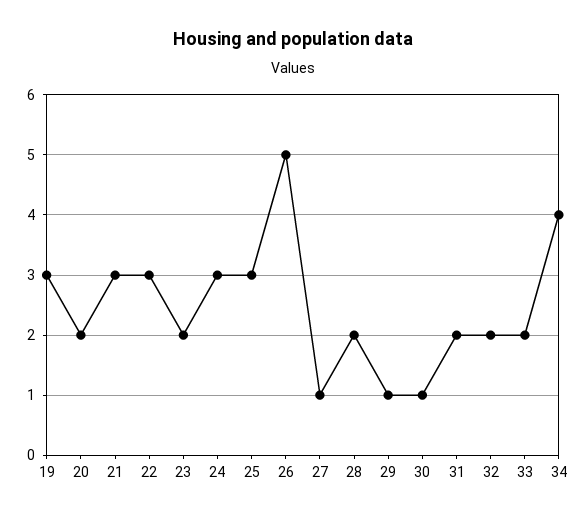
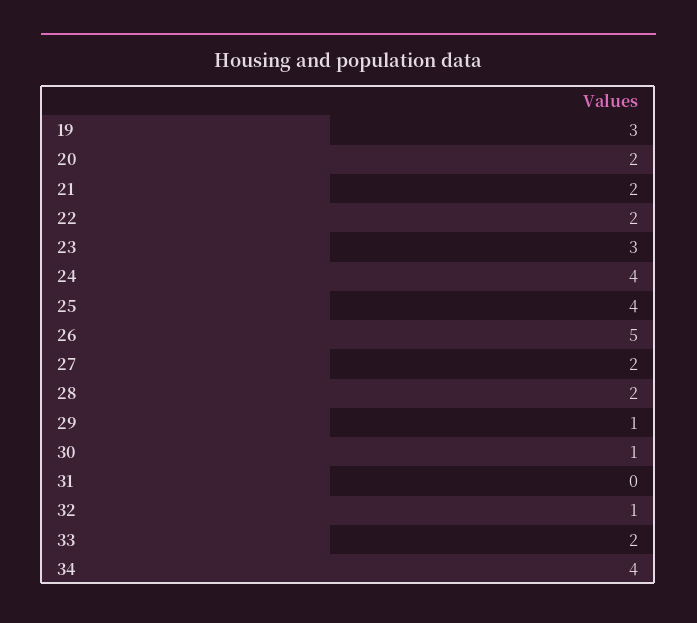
  {
    "19": 3,
    "20": 2,
-   "21": 3,
+   "21": 2,
-   "22": 3,
+   "22": 2,
-   "23": 2,
+   "23": 3,
-   "24": 3,
+   "24": 4,
-   "25": 3,
+   "25": 4,
    "26": 5,
-   "27": 1,
+   "27": 2,
    "28": 2,
    "29": 1,
    "30": 1,
-   "31": 2,
+   "31": 0,
-   "32": 2,
+   "32": 1,
    "33": 2,
    "34": 4
  }

